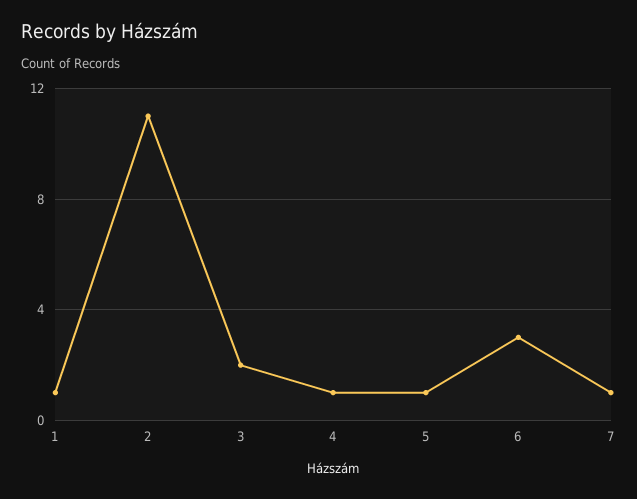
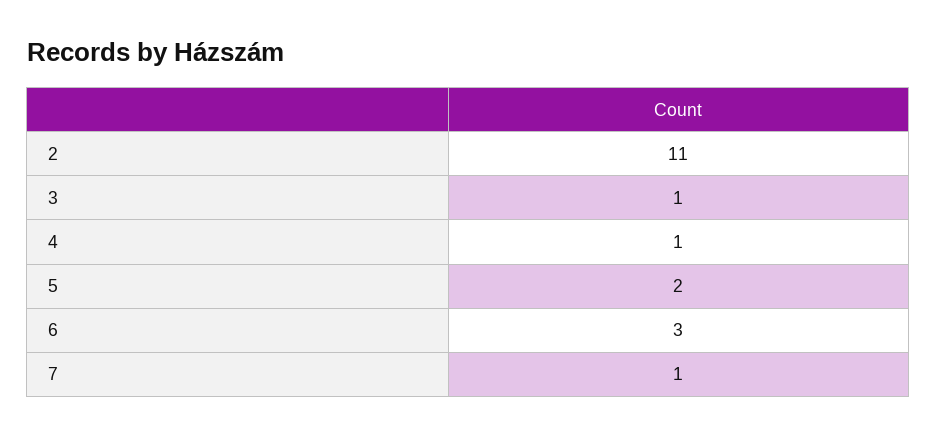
  {
-   "1": 1,
    "2": 11,
-   "3": 2,
+   "3": 1,
    "4": 1,
-   "5": 1,
+   "5": 2,
    "6": 3,
    "7": 1
  }

